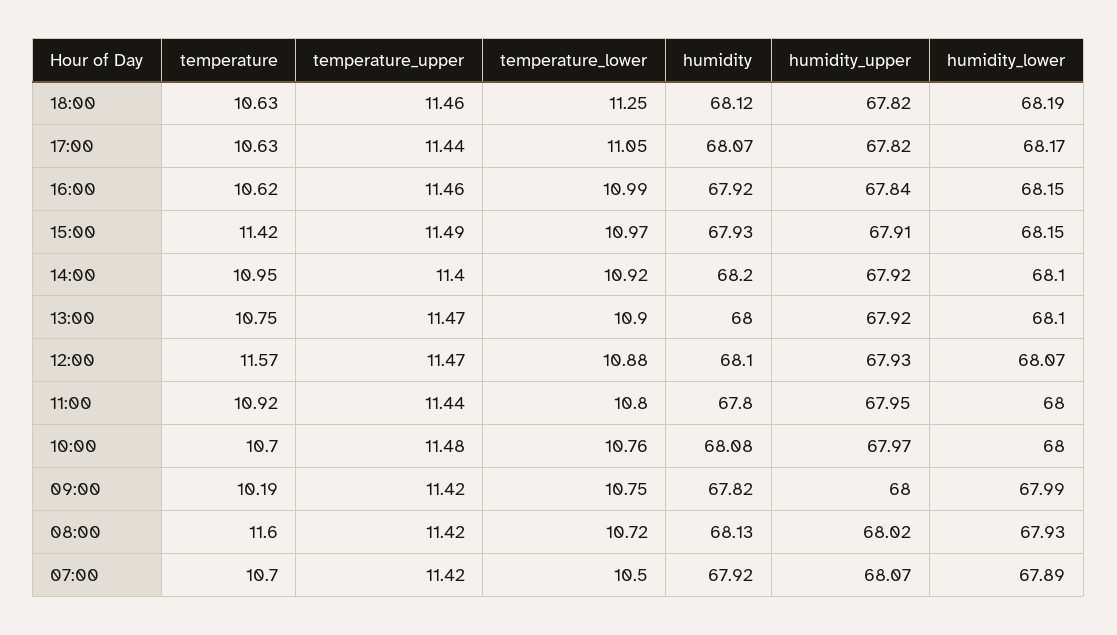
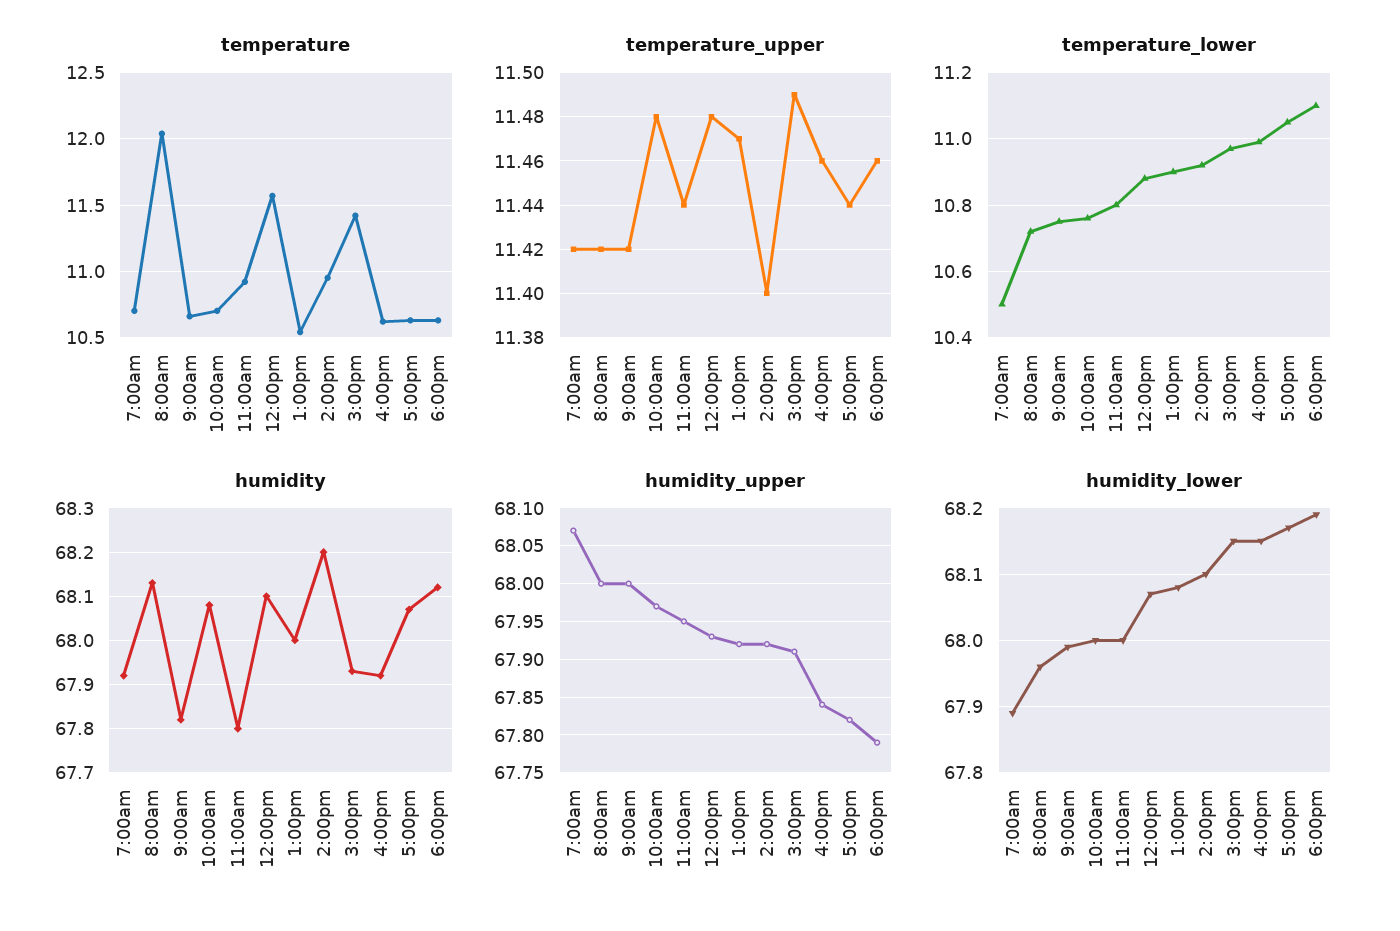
  {
    "temperature": {
      "18:00": 10.63,
      "17:00": 10.63,
      "16:00": 10.62,
      "15:00": 11.42,
      "14:00": 10.95,
-     "13:00": 10.75,
+     "13:00": 10.55,
      "12:00": 11.57,
      "11:00": 10.92,
      "10:00": 10.7,
-     "09:00": 10.19,
+     "09:00": 10.65,
-     "08:00": 11.6,
+     "08:00": 12.05,
      "07:00": 10.7
    },
    "temperature_upper": {
      "18:00": 11.46,
      "17:00": 11.44,
      "16:00": 11.46,
      "15:00": 11.49,
      "14:00": 11.4,
      "13:00": 11.47,
-     "12:00": 11.47,
+     "12:00": 11.48,
      "11:00": 11.44,
      "10:00": 11.48,
      "09:00": 11.42,
      "08:00": 11.42,
      "07:00": 11.42
    },
    "temperature_lower": {
-     "18:00": 11.25,
+     "18:00": 11.1,
      "17:00": 11.05,
      "16:00": 10.99,
      "15:00": 10.97,
      "14:00": 10.92,
      "13:00": 10.9,
      "12:00": 10.88,
      "11:00": 10.8,
      "10:00": 10.76,
      "09:00": 10.75,
      "08:00": 10.72,
      "07:00": 10.5
    },
    "humidity": {
      "18:00": 68.12,
      "17:00": 68.07,
      "16:00": 67.92,
      "15:00": 67.93,
      "14:00": 68.2,
      "13:00": 68,
      "12:00": 68.1,
      "11:00": 67.8,
      "10:00": 68.08,
      "09:00": 67.82,
      "08:00": 68.13,
      "07:00": 67.92
    },
    "humidity_upper": {
-     "18:00": 67.82,
+     "18:00": 67.79,
      "17:00": 67.82,
      "16:00": 67.84,
      "15:00": 67.91,
      "14:00": 67.92,
      "13:00": 67.92,
      "12:00": 67.93,
      "11:00": 67.95,
      "10:00": 67.97,
      "09:00": 68,
-     "08:00": 68.02,
+     "08:00": 68,
      "07:00": 68.07
    },
    "humidity_lower": {
      "18:00": 68.19,
      "17:00": 68.17,
      "16:00": 68.15,
      "15:00": 68.15,
      "14:00": 68.1,
-     "13:00": 68.1,
+     "13:00": 68.08,
      "12:00": 68.07,
      "11:00": 68,
      "10:00": 68,
      "09:00": 67.99,
-     "08:00": 67.93,
+     "08:00": 67.96,
      "07:00": 67.89
    }
  }

